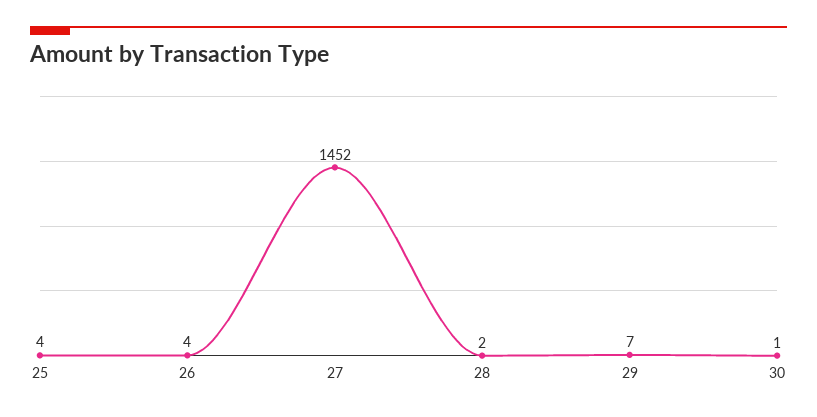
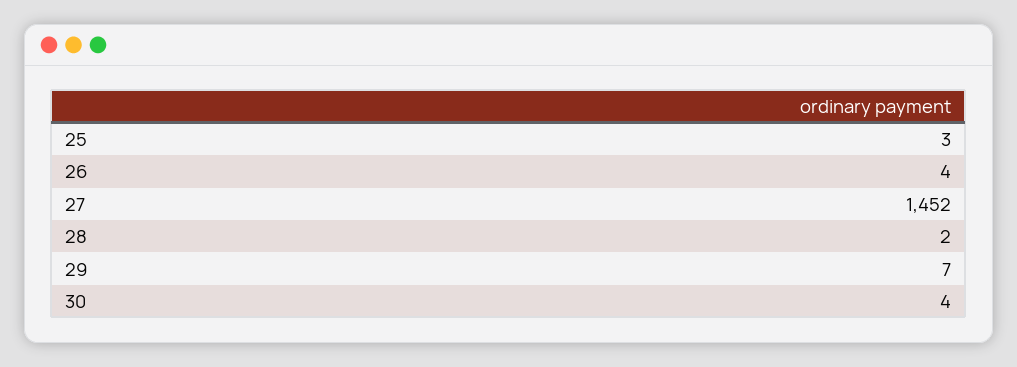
  {
-   "25": 4,
+   "25": 3,
    "26": 4,
    "27": 1452,
    "28": 2,
    "29": 7,
-   "30": 1
+   "30": 4
  }

